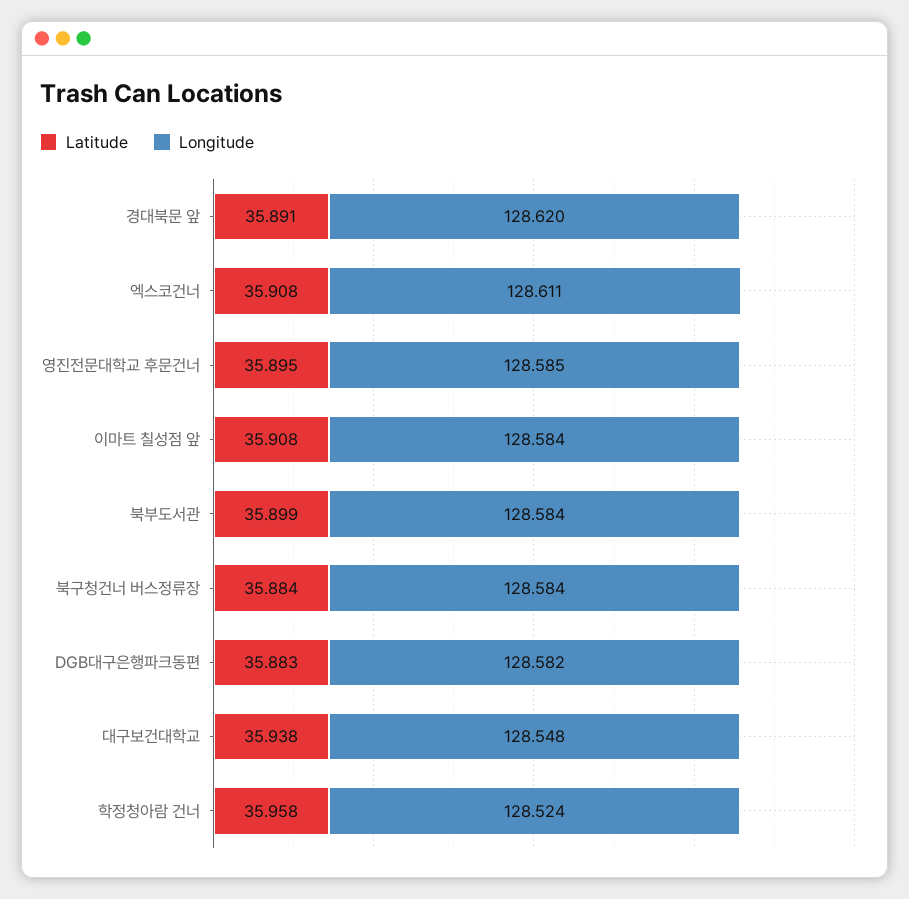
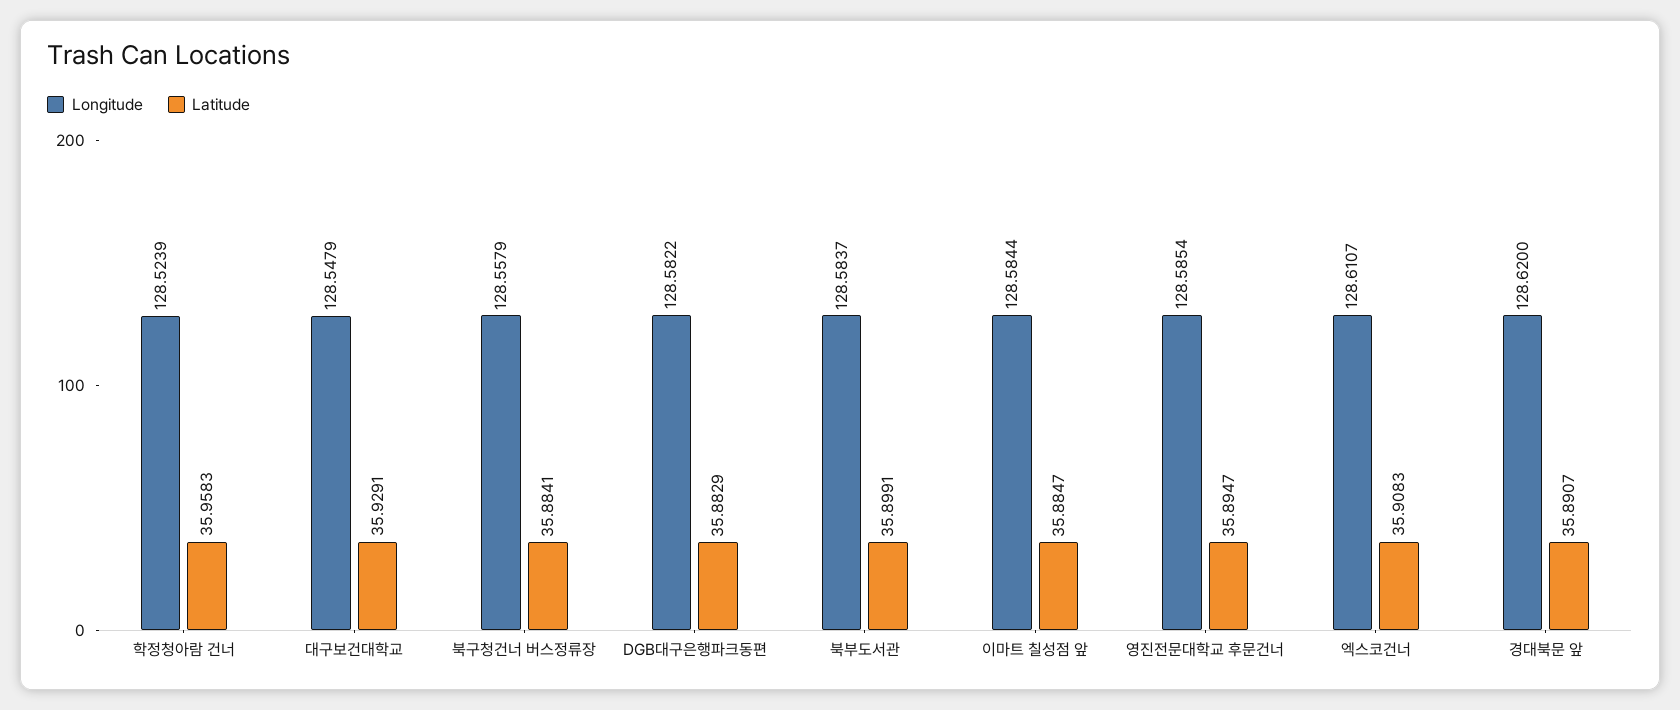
  {
    "Latitude": {
      "경대북문 앞": 35.8907,
      "엑스코건너": 35.9083,
      "영진전문대학교 후문건너": 35.8947,
-     "이마트 칠성점 앞": 35.908,
+     "이마트 칠성점 앞": 35.8847,
      "북부도서관": 35.8991,
      "북구청건너 버스정류장": 35.8841,
      "DGB대구은행파크동편": 35.8829,
-     "대구보건대학교": 35.938,
+     "대구보건대학교": 35.9291,
      "학정청아람 건너": 35.9583
    },
    "Longitude": {
      "경대북문 앞": 128.62,
      "엑스코건너": 128.6107,
      "영진전문대학교 후문건너": 128.5854,
      "이마트 칠성점 앞": 128.5844,
      "북부도서관": 128.5837,
-     "북구청건너 버스정류장": 128.584,
+     "북구청건너 버스정류장": 128.5579,
      "DGB대구은행파크동편": 128.5822,
      "대구보건대학교": 128.5479,
      "학정청아람 건너": 128.5239
    }
  }

